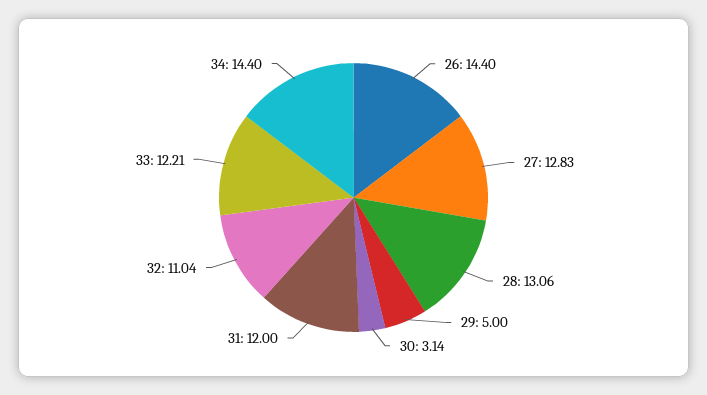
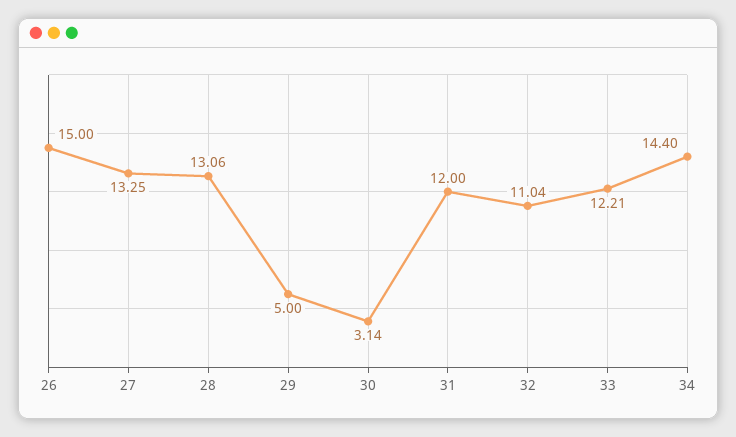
  {
-   "26": 14.4,
+   "26": 15,
-   "27": 12.83,
+   "27": 13.25,
    "28": 13.06,
    "29": 5,
    "30": 3.14,
    "31": 12,
    "32": 11.04,
    "33": 12.21,
    "34": 14.4
  }

